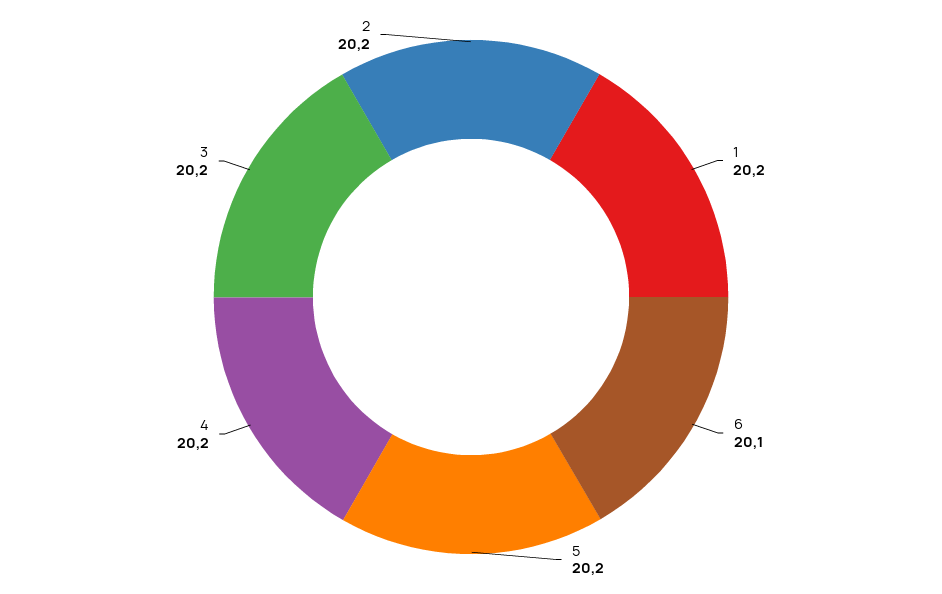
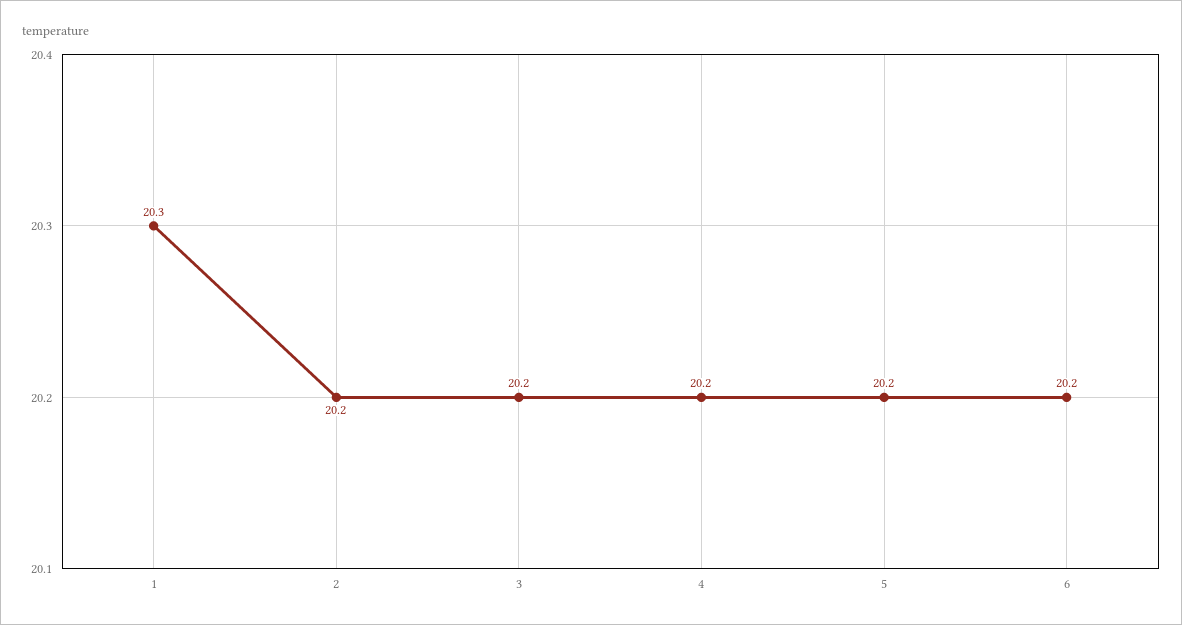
  {
-   "1": 20.2,
+   "1": 20.3,
-   "6": 20.1,
+   "6": 20.2,
    "5": 20.2,
    "4": 20.2,
    "3": 20.2,
    "2": 20.2
  }

